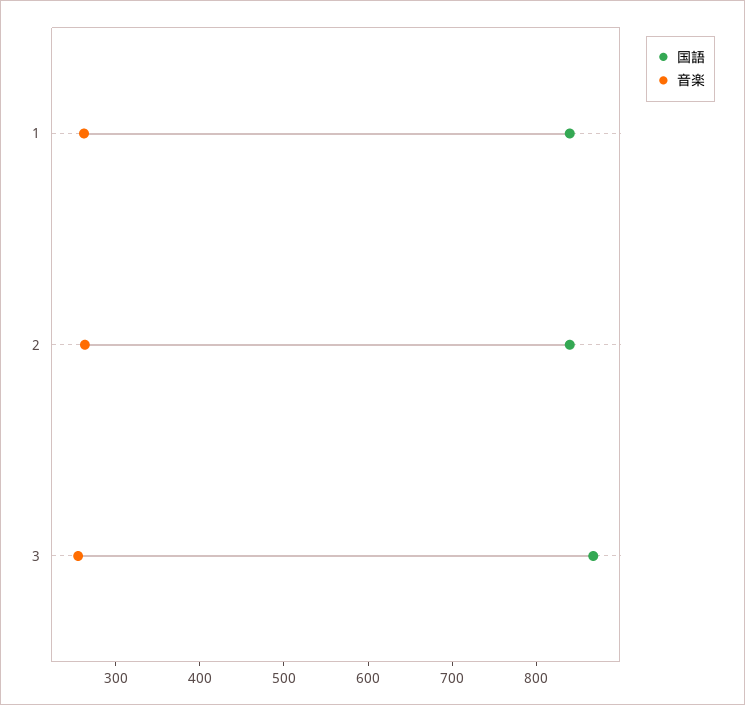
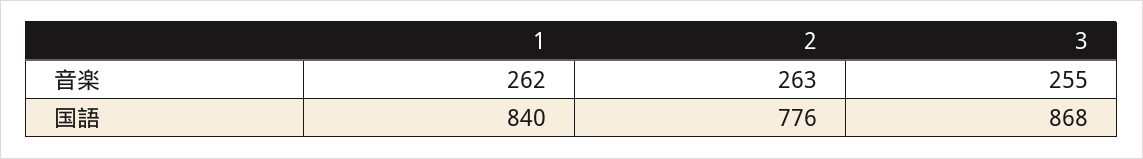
  {
    "国語": {
      "1": 840,
-     "2": 840,
+     "2": 776,
      "3": 868
    },
    "音楽": {
      "1": 262,
      "2": 263,
      "3": 255
    }
  }

